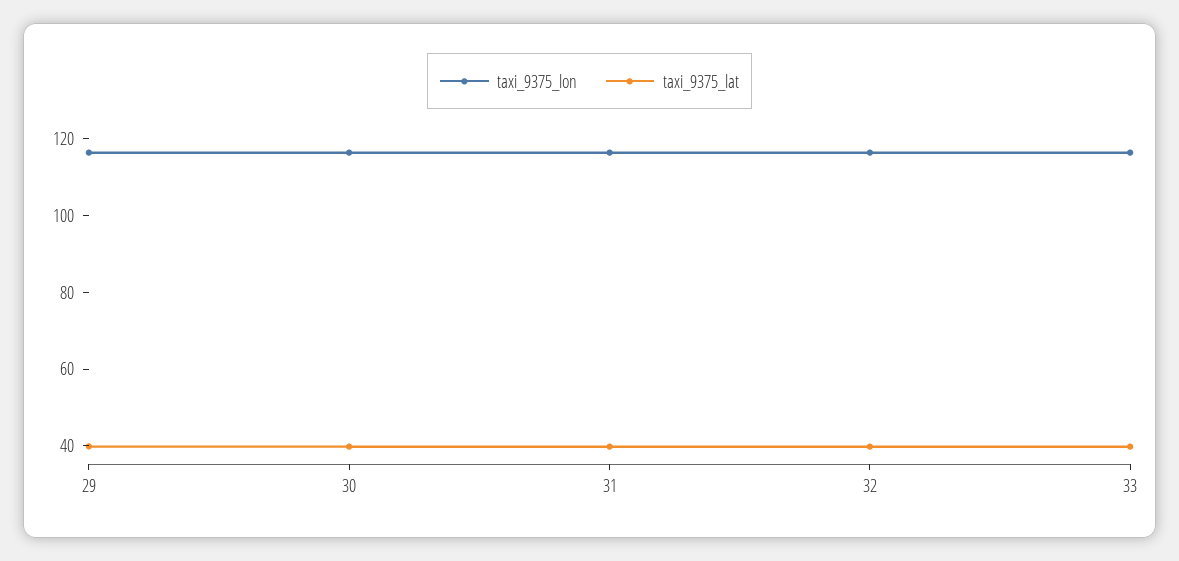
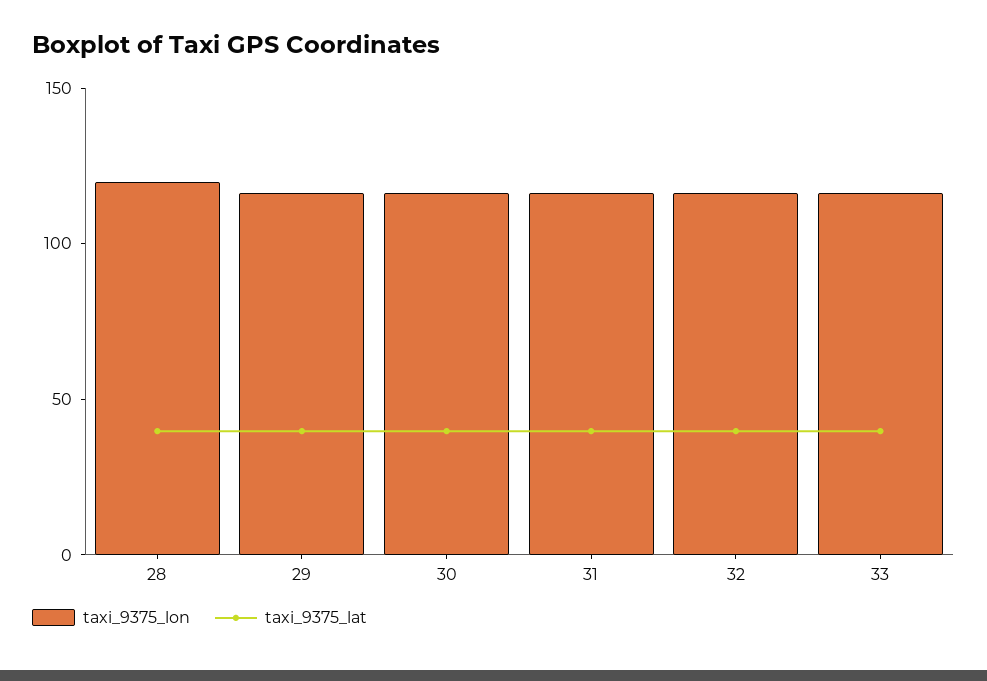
  {
    "taxi_9375_lon": {
      "29": 115,
      "30": 115,
      "31": 115,
      "32": 115,
-     "33": 115
+     "33": 115,
+     "28": 120
    },
    "taxi_9375_lat": {
      "29": 40,
      "30": 40,
      "31": 40,
      "32": 40,
-     "33": 40
+     "33": 40,
+     "28": 40
    }
  }

